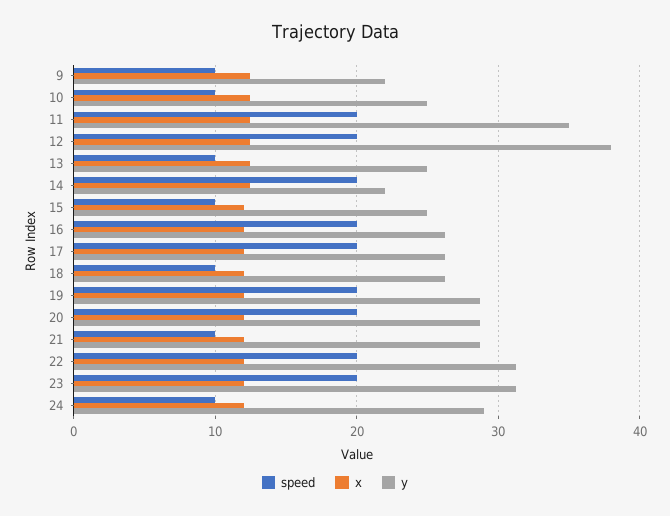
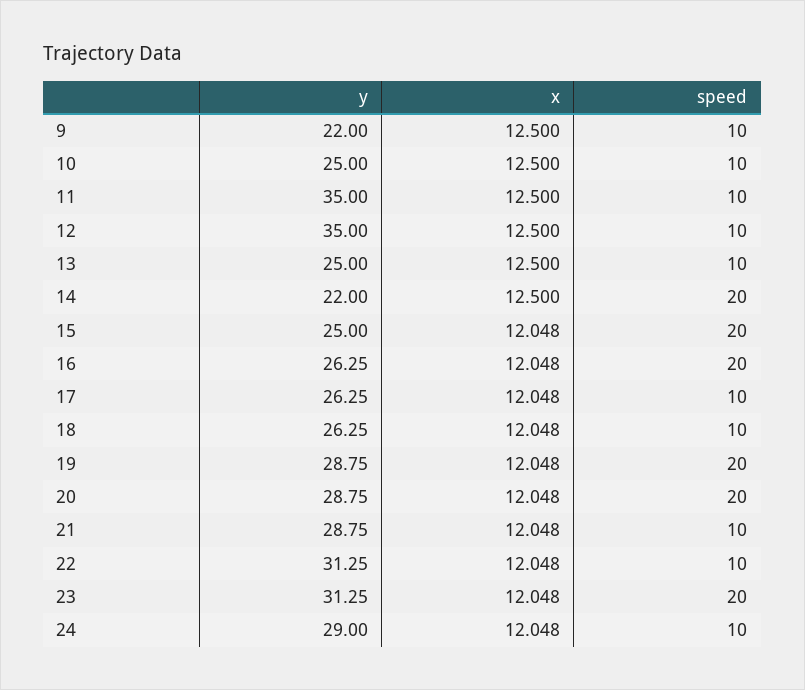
  {
    "speed": {
      "9": 10,
      "10": 10,
-     "11": 20,
+     "11": 10,
-     "12": 20,
+     "12": 10,
      "13": 10,
      "14": 20,
-     "15": 10,
+     "15": 20,
      "16": 20,
-     "17": 20,
+     "17": 10,
      "18": 10,
      "19": 20,
      "20": 20,
      "21": 10,
-     "22": 20,
+     "22": 10,
      "23": 20,
      "24": 10
    },
    "x": {
      "9": 12.5,
      "10": 12.5,
      "11": 12.5,
      "12": 12.5,
      "13": 12.5,
      "14": 12.5,
      "15": 12.048,
      "16": 12.048,
      "17": 12.048,
      "18": 12.048,
      "19": 12.048,
      "20": 12.048,
      "21": 12.048,
      "22": 12.048,
      "23": 12.048,
      "24": 12.048
    },
    "y": {
      "9": 22,
      "10": 25,
      "11": 35,
-     "12": 38,
+     "12": 35,
      "13": 25,
      "14": 22,
      "15": 25,
      "16": 26.25,
      "17": 26.25,
      "18": 26.25,
      "19": 28.75,
      "20": 28.75,
      "21": 28.75,
      "22": 31.25,
      "23": 31.25,
      "24": 29
    }
  }

